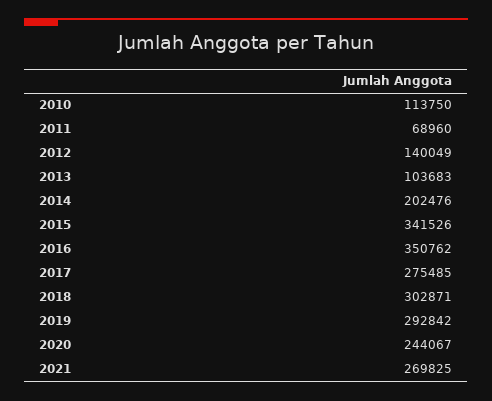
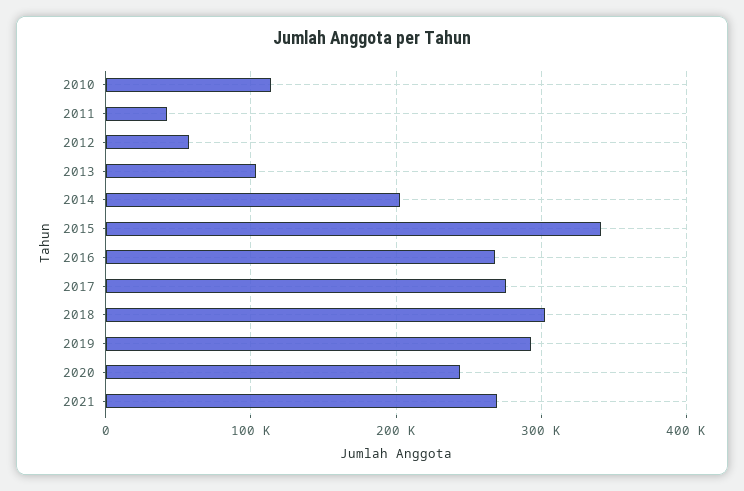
  {
    "2010": 113750,
-   "2011": 68960,
+   "2011": 40000,
-   "2012": 140049,
+   "2012": 60000,
    "2013": 103683,
    "2014": 202476,
    "2015": 341526,
-   "2016": 350762,
+   "2016": 270000,
    "2017": 275485,
    "2018": 302871,
    "2019": 292842,
    "2020": 244067,
    "2021": 269825
  }

